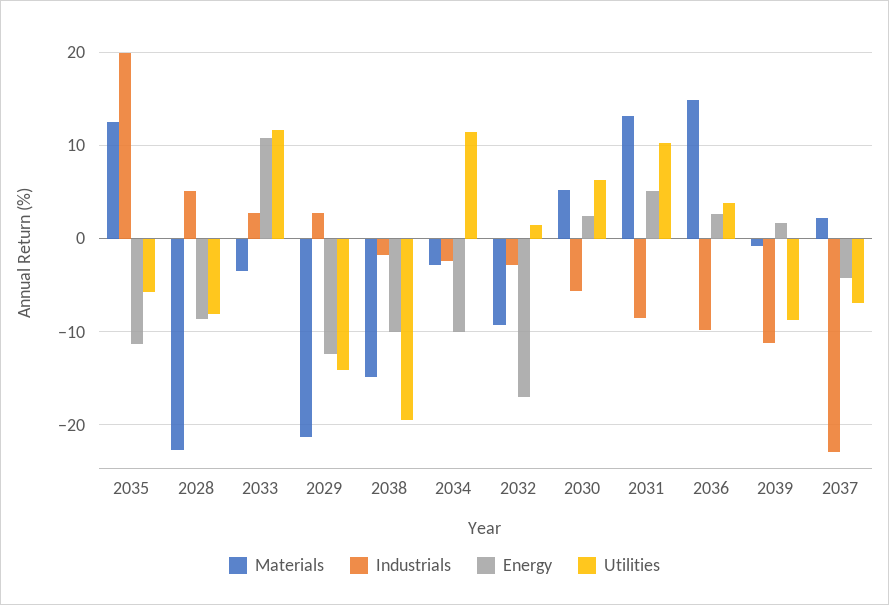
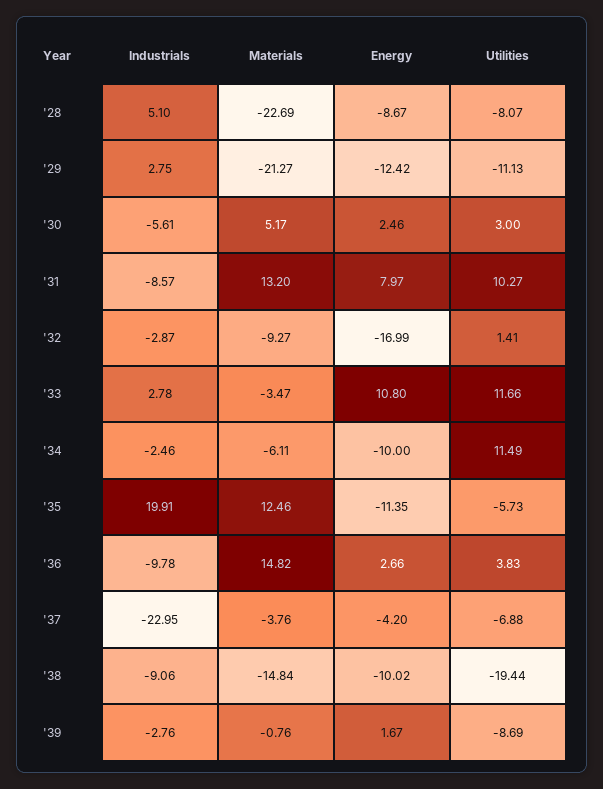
  {
    "Materials": {
      "2035": 12.46,
      "2028": -22.69,
      "2033": -3.47,
      "2029": -21.27,
      "2038": -14.84,
-     "2034": -3,
+     "2034": -6.11,
      "2032": -9.27,
      "2030": 5.17,
      "2031": 13.2,
      "2036": 14.82,
      "2039": -0.76,
-     "2037": 2
+     "2037": -3.76
    },
    "Industrials": {
      "2035": 19.91,
      "2028": 5.1,
      "2033": 2.78,
      "2029": 2.75,
-     "2038": -2,
+     "2038": -9.06,
      "2034": -2.46,
      "2032": -2.87,
      "2030": -5.61,
      "2031": -8.57,
      "2036": -9.78,
-     "2039": -11,
+     "2039": -2.76,
      "2037": -22.95
    },
    "Energy": {
      "2035": -11.35,
      "2028": -8.67,
      "2033": 10.8,
      "2029": -12.42,
      "2038": -10.02,
      "2034": -10,
      "2032": -16.99,
      "2030": 2.46,
-     "2031": 5,
+     "2031": 7.97,
      "2036": 2.66,
      "2039": 1.67,
      "2037": -4.2
    },
    "Utilities": {
      "2035": -5.73,
      "2028": -8.07,
      "2033": 11.66,
-     "2029": -14,
+     "2029": -11.13,
      "2038": -19.44,
      "2034": 11.49,
      "2032": 1.41,
-     "2030": 6,
+     "2030": 3,
      "2031": 10.27,
      "2036": 3.83,
      "2039": -8.69,
      "2037": -6.88
    }
  }

